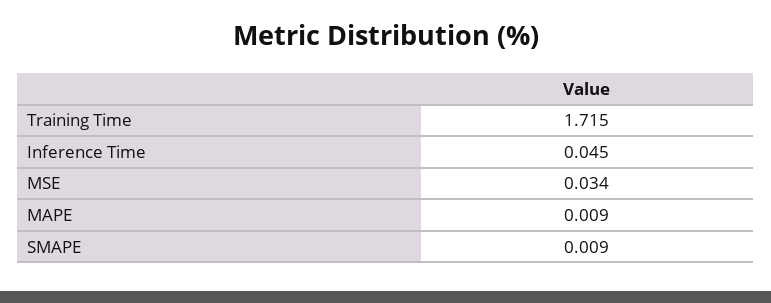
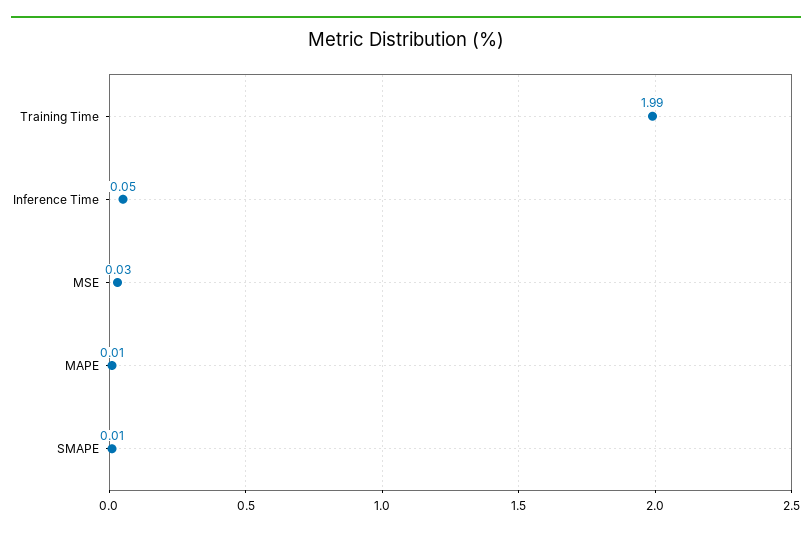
  {
-   "Training Time": 1.715,
+   "Training Time": 1.99,
    "Inference Time": 0.045,
    "MSE": 0.034,
    "MAPE": 0.009,
    "SMAPE": 0.009
  }

